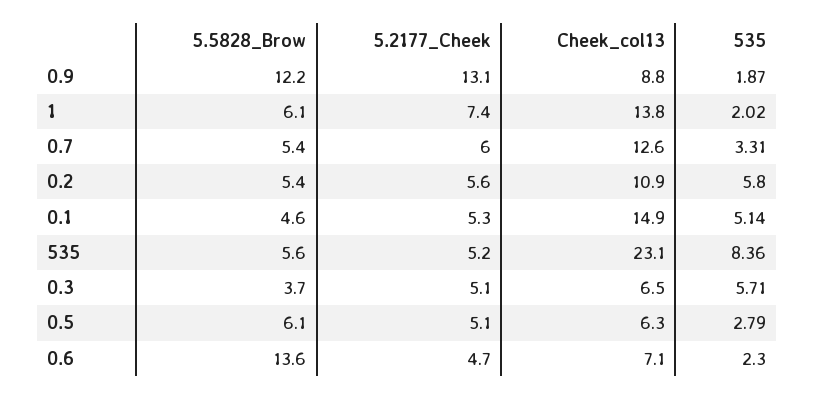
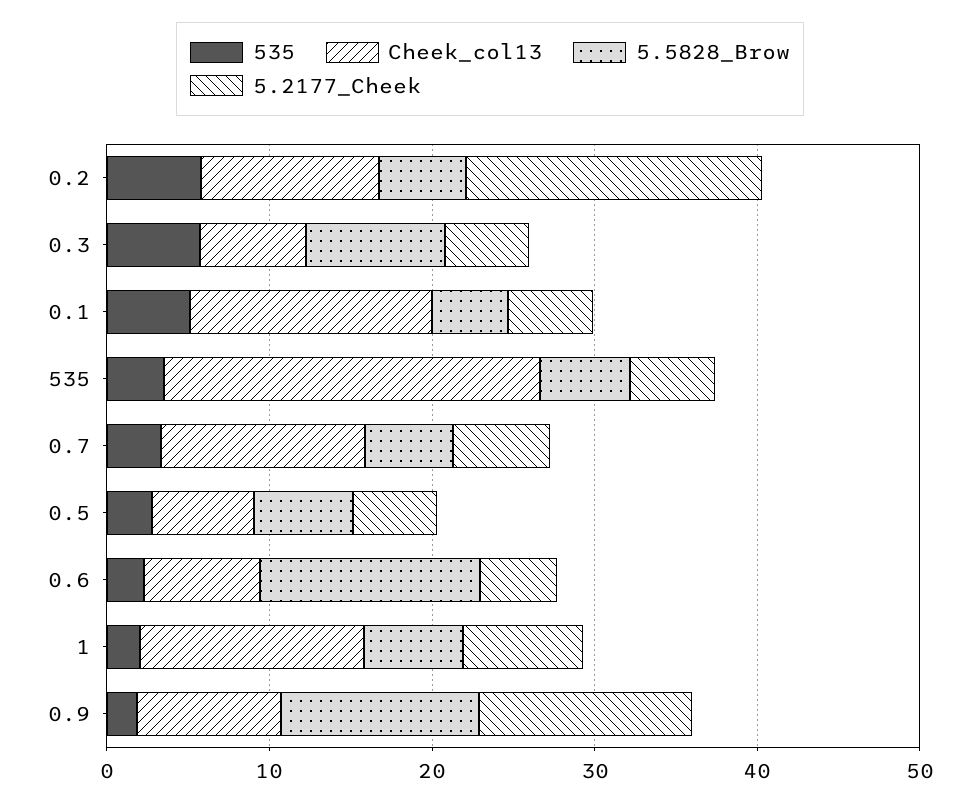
  {
    "5.5828_Brow": {
      "0.9": 12.2,
      "1": 6.1,
      "0.7": 5.4,
      "0.2": 5.4,
      "0.1": 4.6,
      "535": 5.6,
-     "0.3": 3.7,
+     "0.3": 8,
      "0.5": 6.1,
      "0.6": 13.6
    },
    "5.2177_Cheek": {
      "0.9": 13.1,
      "1": 7.4,
      "0.7": 6,
-     "0.2": 5.6,
+     "0.2": 18,
      "0.1": 5.3,
      "535": 5.2,
      "0.3": 5.1,
      "0.5": 5.1,
      "0.6": 4.7
    },
    "Cheek_col13": {
      "0.9": 8.8,
      "1": 13.8,
      "0.7": 12.6,
      "0.2": 10.9,
      "0.1": 14.9,
      "535": 23.1,
      "0.3": 6.5,
      "0.5": 6.3,
      "0.6": 7.1
    },
    "535": {
      "0.9": 1.87,
      "1": 2.02,
      "0.7": 3.31,
      "0.2": 5.8,
      "0.1": 5.14,
-     "535": 8.36,
+     "535": 4,
      "0.3": 5.71,
      "0.5": 2.79,
      "0.6": 2.3
    }
  }

